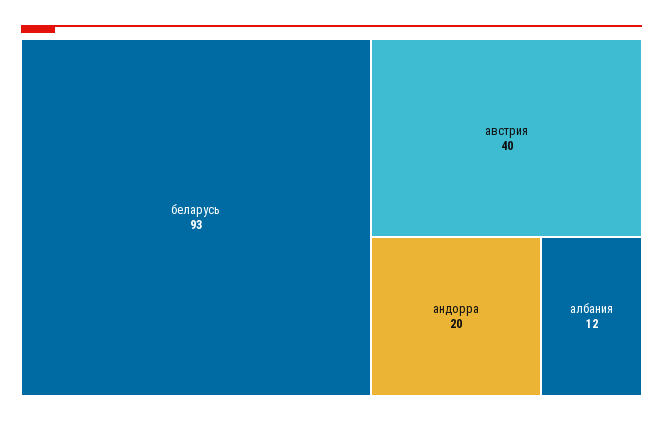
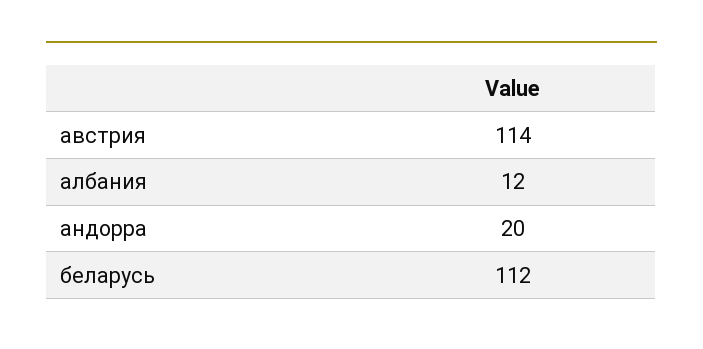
  {
-   "беларусь": 93,
+   "беларусь": 112,
-   "австрия": 40,
+   "австрия": 114,
    "андорра": 20,
    "албания": 12
  }

